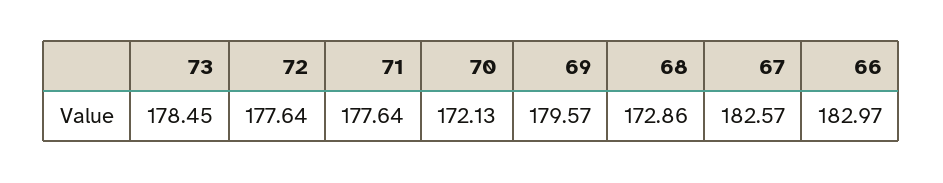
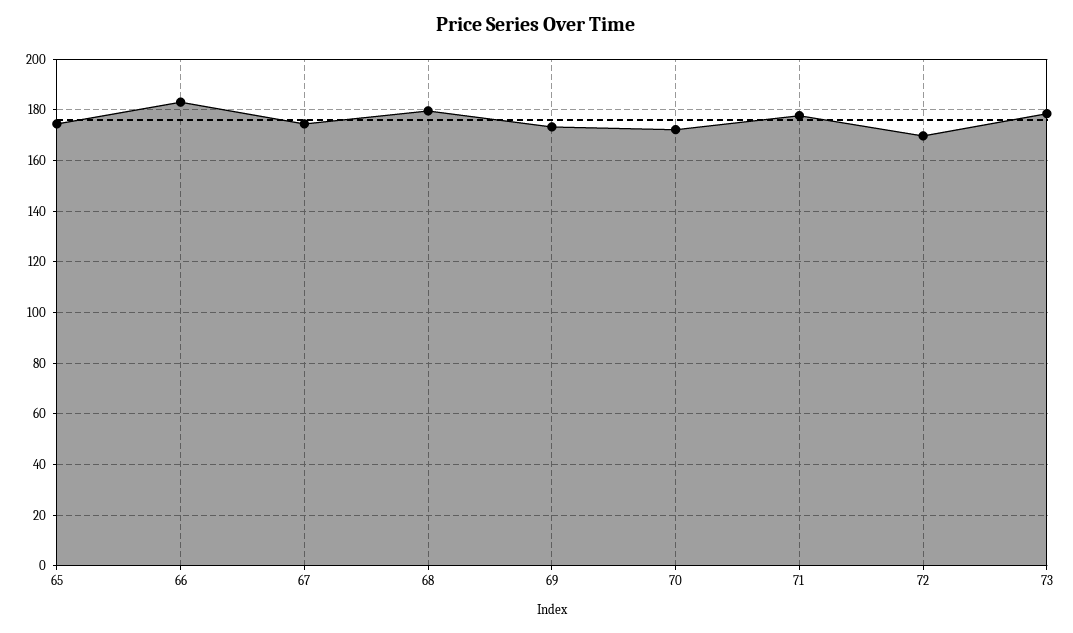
  {
    "73": 178.45,
-   "72": 177.64,
+   "72": 170,
    "71": 177.64,
    "70": 172.13,
-   "69": 179.57,
+   "69": 172.5,
-   "68": 172.86,
+   "68": 180,
-   "67": 182.57,
+   "67": 175,
-   "66": 182.97
+   "66": 182.97,
+   "65": 175
  }

